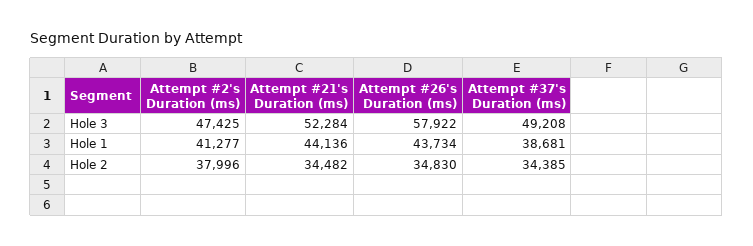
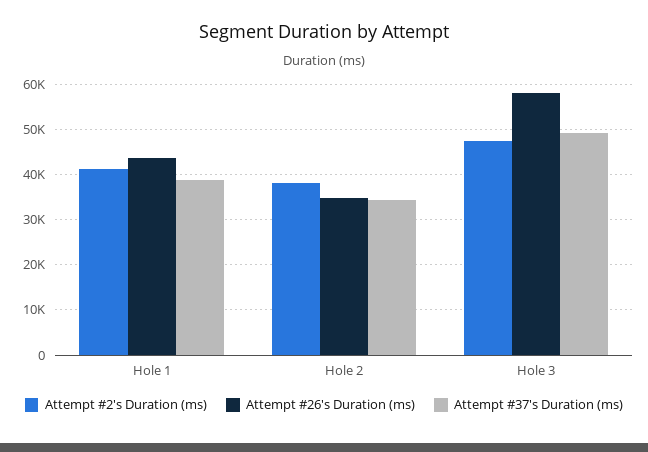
  {
    "Attempt #2's Duration (ms)": {
      "Hole 3": 47425,
      "Hole 1": 41277,
      "Hole 2": 37996
    },
-   "Attempt #21's Duration (ms)": {
-     "Hole 3": 52284,
-     "Hole 1": 44136,
-     "Hole 2": 34482
-   },
    "Attempt #26's Duration (ms)": {
      "Hole 3": 57922,
      "Hole 1": 43734,
      "Hole 2": 34830
    },
    "Attempt #37's Duration (ms)": {
      "Hole 3": 49208,
      "Hole 1": 38681,
      "Hole 2": 34385
    }
  }

